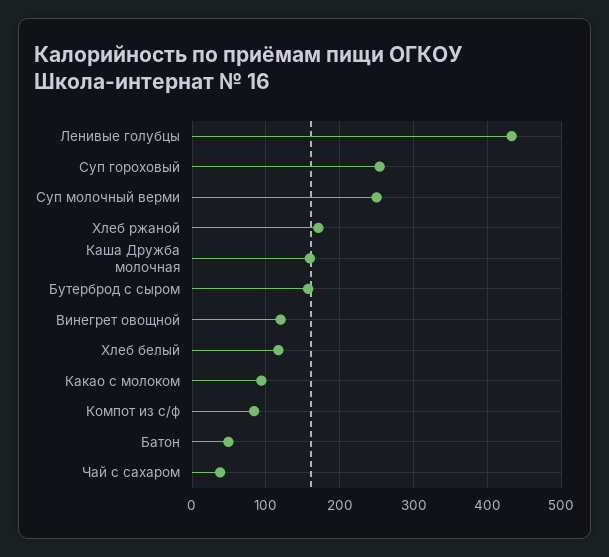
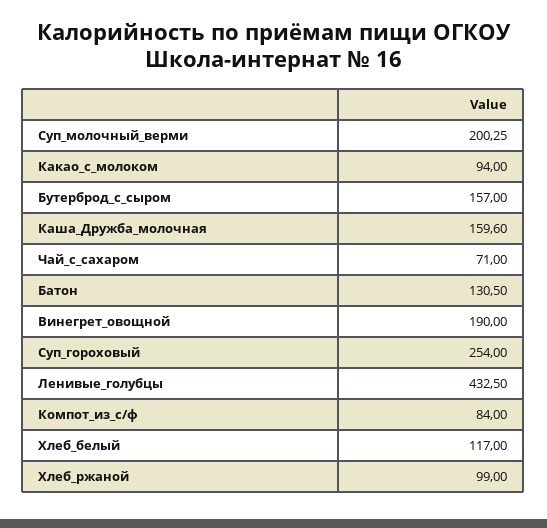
  {
    "Ленивые голубцы": 432.5,
    "Суп гороховый": 254,
-   "Суп молочный верми": 250,
+   "Суп молочный верми": 200.25,
-   "Хлеб ржаной": 170,
+   "Хлеб ржаной": 99,
    "Каша Дружба молочная": 159.6,
    "Бутерброд с сыром": 157,
-   "Винегрет овощной": 120,
+   "Винегрет овощной": 190,
    "Хлеб белый": 117,
    "Какао с молоком": 94,
    "Компот из с/ф": 84,
-   "Батон": 50,
+   "Батон": 130.5,
-   "Чай с сахаром": 40
+   "Чай с сахаром": 71
  }

